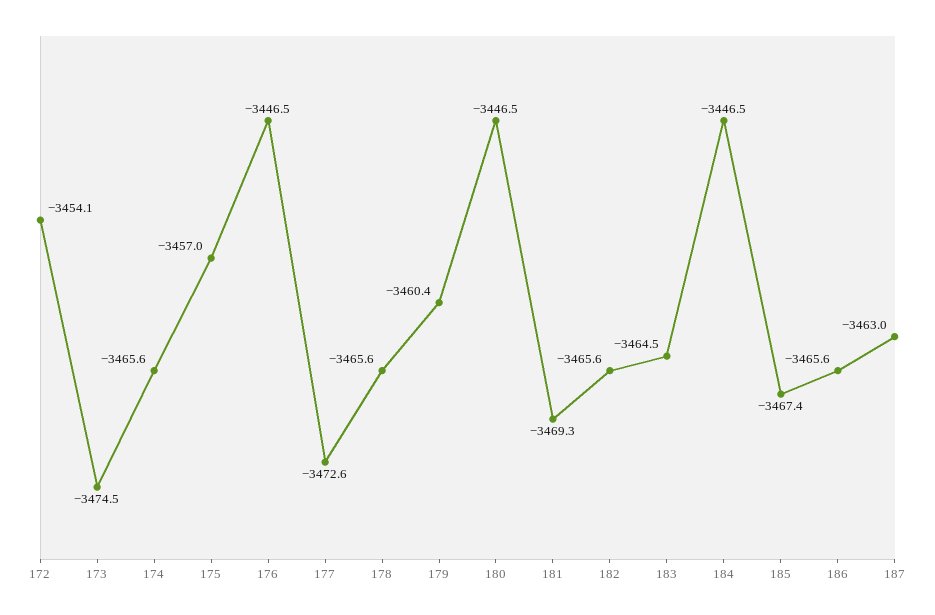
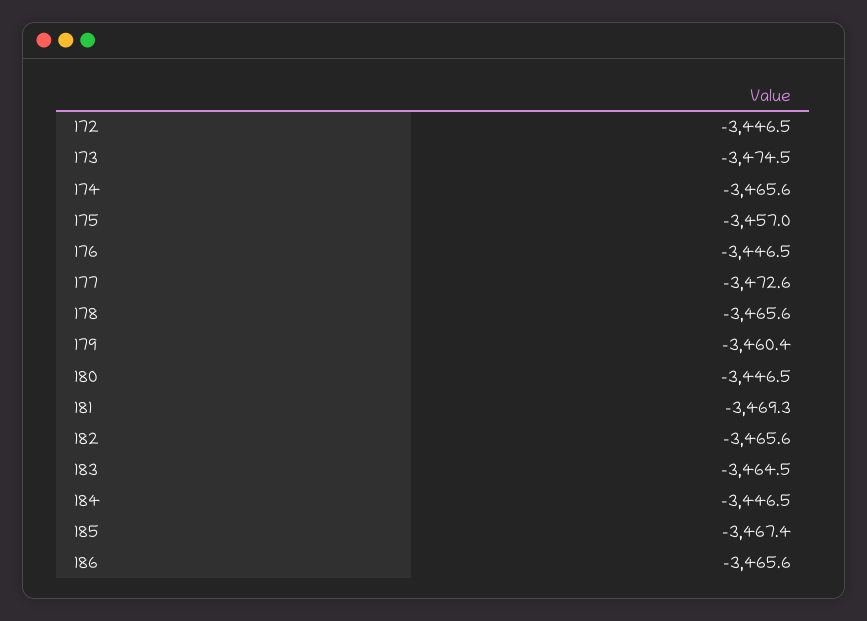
  {
-   "172": -3454.1,
+   "172": -3446.5,
    "173": -3474.5,
    "174": -3465.6,
    "175": -3457,
    "176": -3446.5,
    "177": -3472.6,
    "178": -3465.6,
    "179": -3460.4,
    "180": -3446.5,
    "181": -3469.3,
    "182": -3465.6,
    "183": -3464.5,
    "184": -3446.5,
    "185": -3467.4,
-   "186": -3465.6,
+   "186": -3465.6
-   "187": -3463
  }

